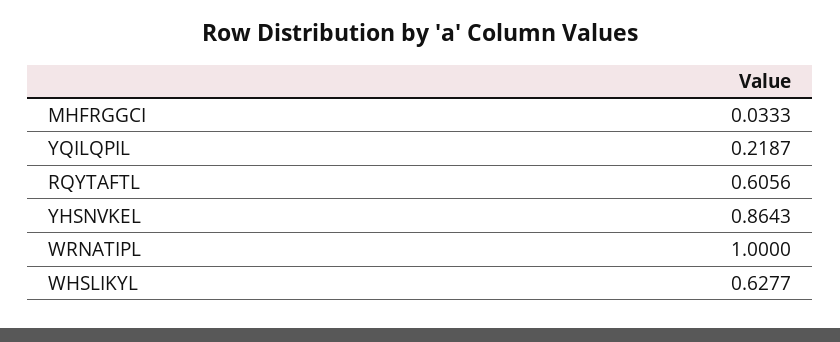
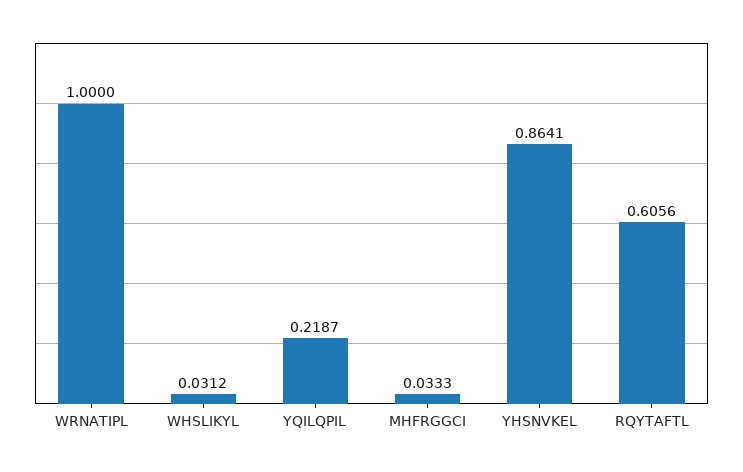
  {
    "MHFRGGCI": 0.0333,
    "YQILQPIL": 0.2187,
    "RQYTAFTL": 0.6056,
-   "YHSNVKEL": 0.8643,
+   "YHSNVKEL": 0.8641,
    "WRNATIPL": 1,
-   "WHSLIKYL": 0.6277
+   "WHSLIKYL": 0.0312
  }

